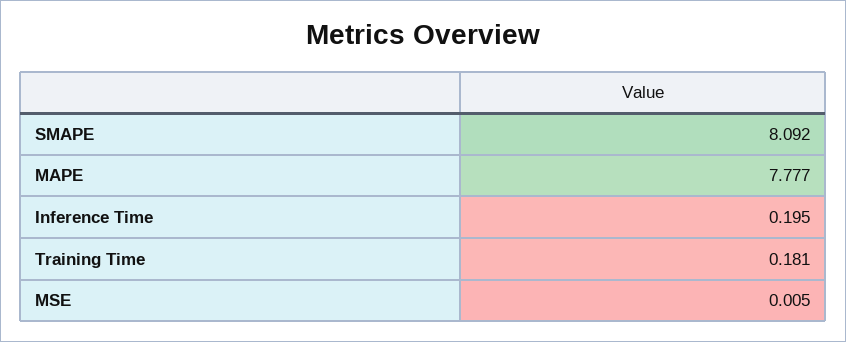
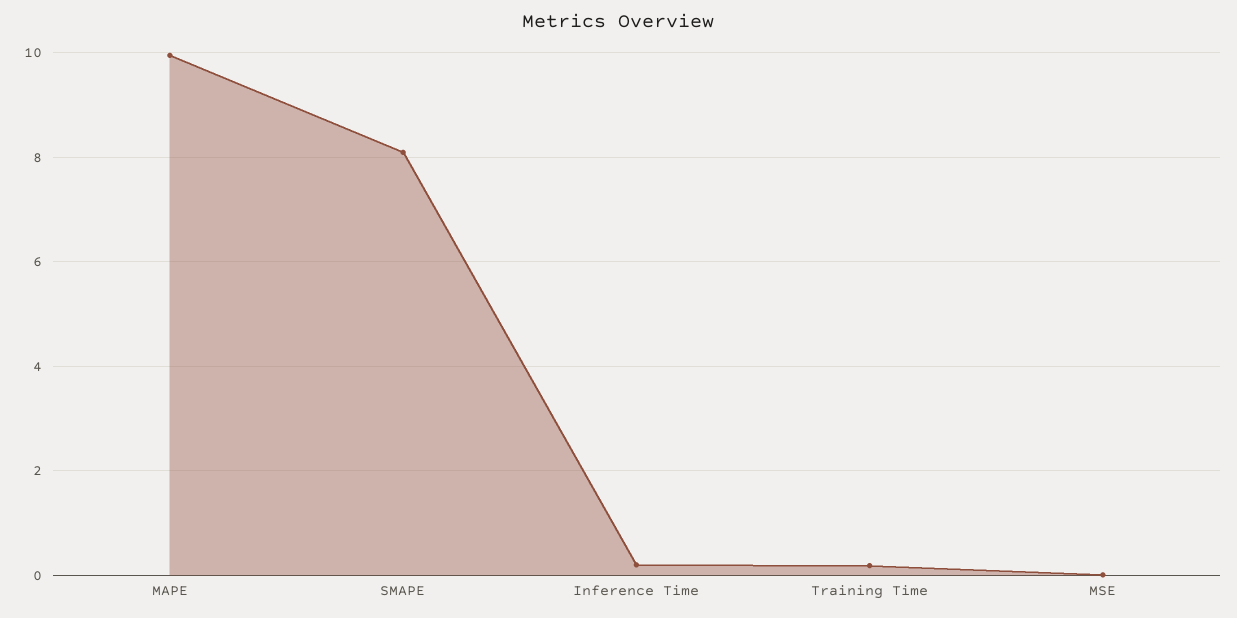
  {
    "SMAPE": 8.092,
-   "MAPE": 7.777,
+   "MAPE": 10,
    "Inference Time": 0.195,
    "Training Time": 0.181,
    "MSE": 0.005
  }

